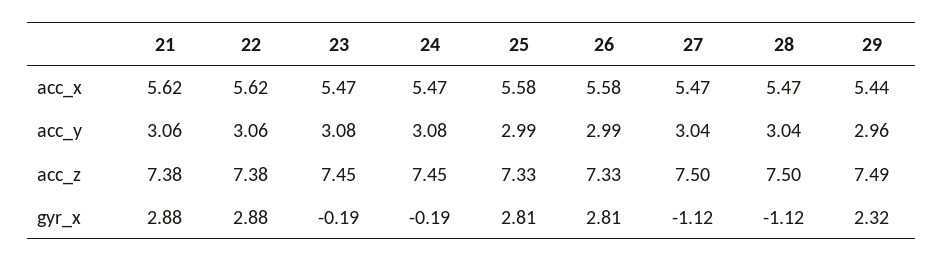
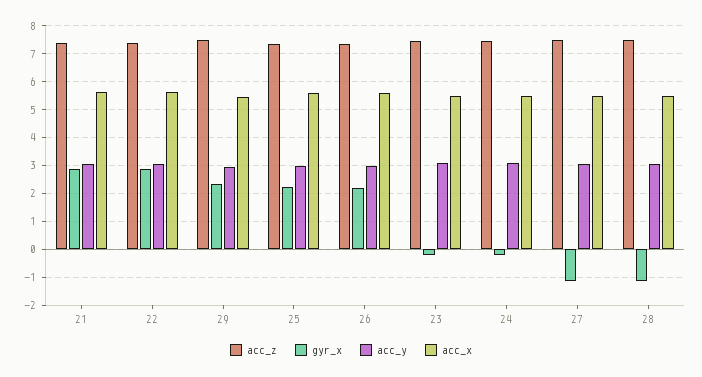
  {
    "acc_x": {
      "21": 5.62,
      "22": 5.62,
      "23": 5.47,
      "24": 5.47,
      "25": 5.58,
      "26": 5.58,
      "27": 5.47,
      "28": 5.47,
      "29": 5.44
    },
    "acc_y": {
      "21": 3.06,
      "22": 3.06,
      "23": 3.08,
      "24": 3.08,
      "25": 2.99,
      "26": 2.99,
      "27": 3.04,
      "28": 3.04,
      "29": 2.96
    },
    "acc_z": {
      "21": 7.38,
      "22": 7.38,
      "23": 7.45,
      "24": 7.45,
      "25": 7.33,
      "26": 7.33,
      "27": 7.5,
      "28": 7.5,
      "29": 7.49
    },
    "gyr_x": {
      "21": 2.88,
      "22": 2.88,
      "23": -0.19,
      "24": -0.19,
-     "25": 2.81,
+     "25": 2.25,
-     "26": 2.81,
+     "26": 2.25,
      "27": -1.12,
      "28": -1.12,
      "29": 2.32
    }
  }

